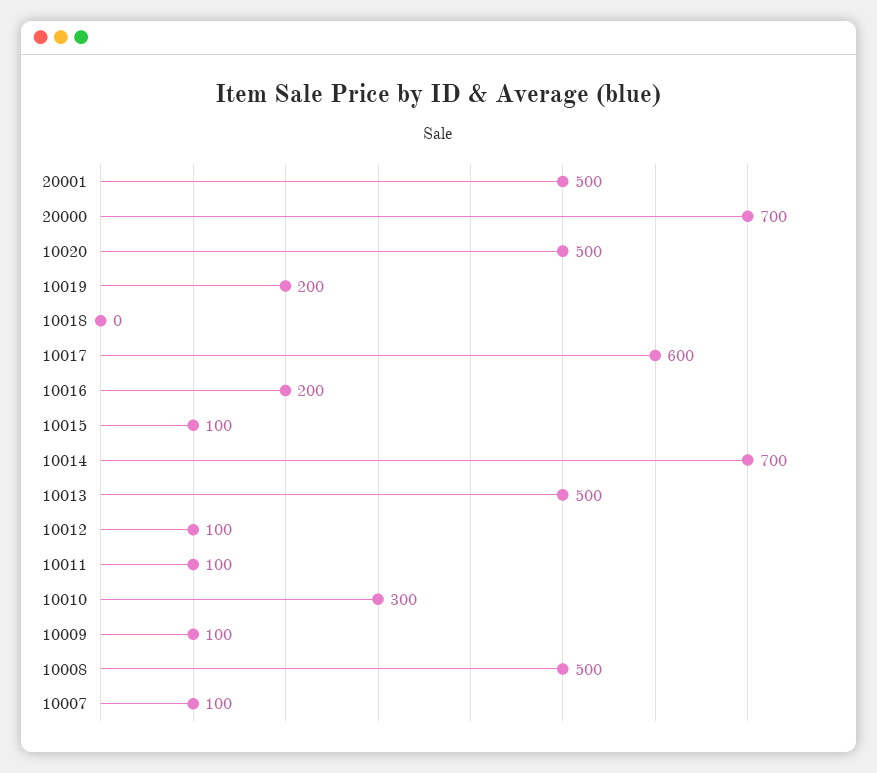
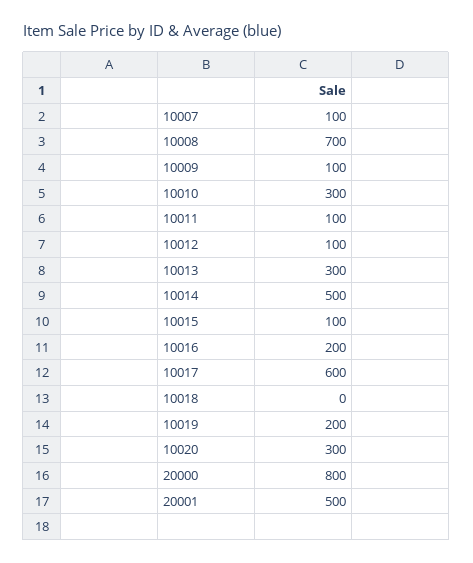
  {
    "20001": 500,
-   "20000": 700,
+   "20000": 800,
-   "10020": 500,
+   "10020": 300,
    "10019": 200,
    "10018": 0,
    "10017": 600,
    "10016": 200,
    "10015": 100,
-   "10014": 700,
+   "10014": 500,
-   "10013": 500,
+   "10013": 300,
    "10012": 100,
    "10011": 100,
    "10010": 300,
    "10009": 100,
-   "10008": 500,
+   "10008": 700,
    "10007": 100
  }

